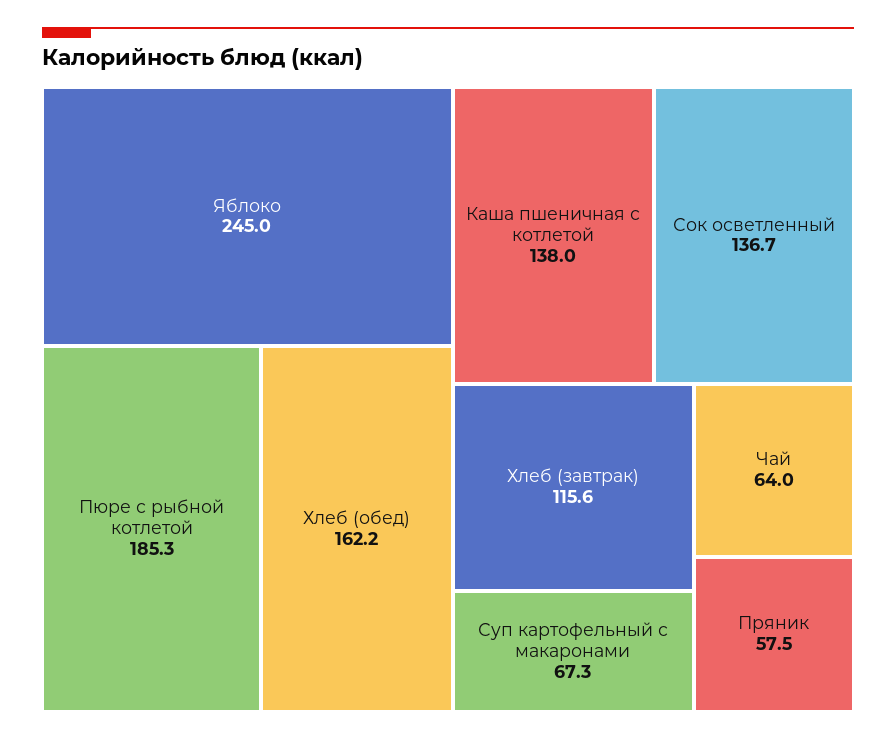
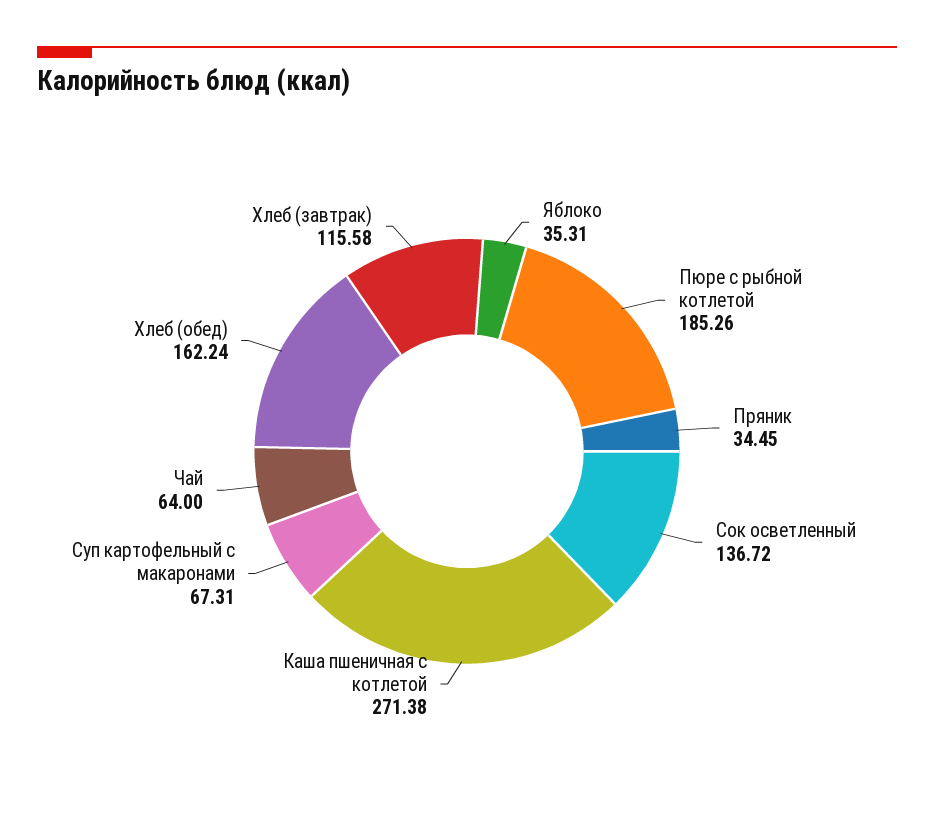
  {
-   "Яблоко": 245,
+   "Яблоко": 35.31,
    "Пюре с рыбной котлетой": 185.26,
    "Хлеб (обед)": 162.24,
-   "Каша пшеничная с котлетой": 138,
+   "Каша пшеничная с котлетой": 271.38,
    "Сок осветленный": 136.72,
    "Хлеб (завтрак)": 115.58,
    "Суп картофельный с макаронами": 67.31,
    "Чай": 64,
-   "Пряник": 57.5
+   "Пряник": 34.45
  }

